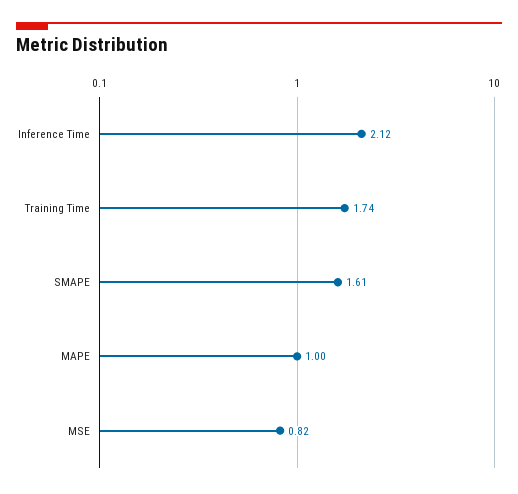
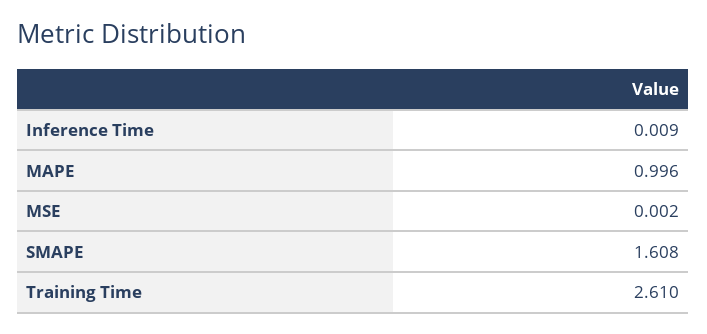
  {
-   "Inference Time": 2.12,
+   "Inference Time": 0.009,
-   "Training Time": 1.74,
+   "Training Time": 2.61,
    "SMAPE": 1.608,
    "MAPE": 0.996,
-   "MSE": 0.82
+   "MSE": 0.002
  }

